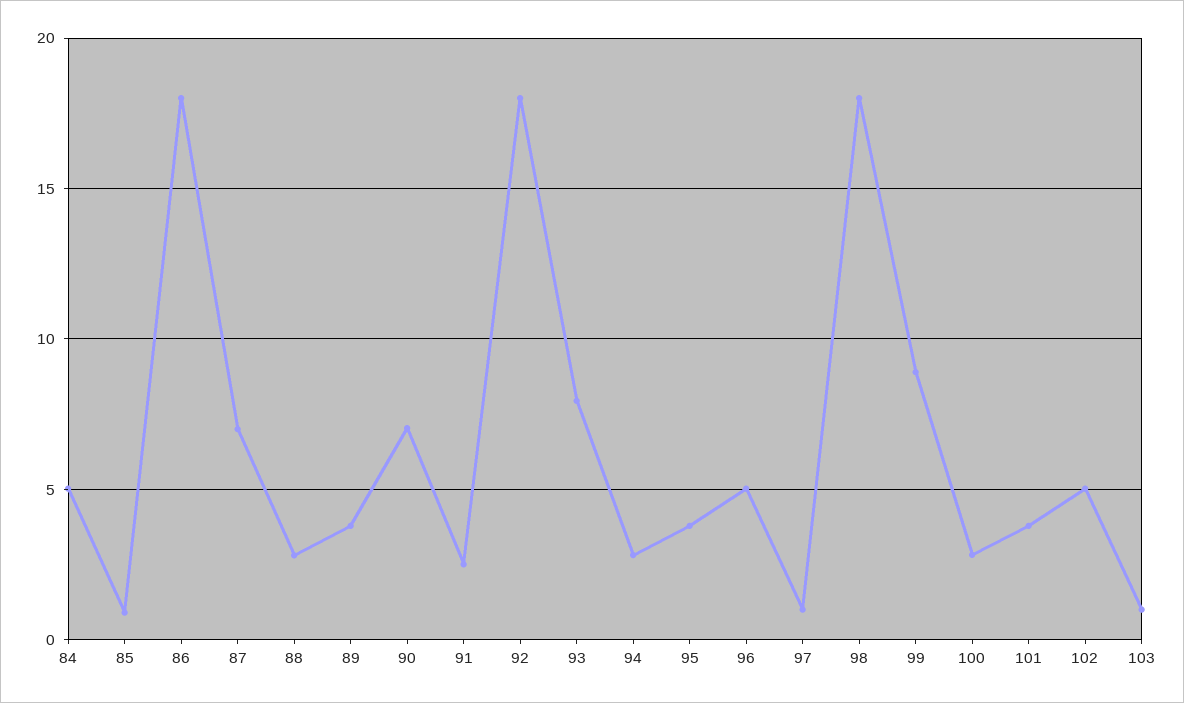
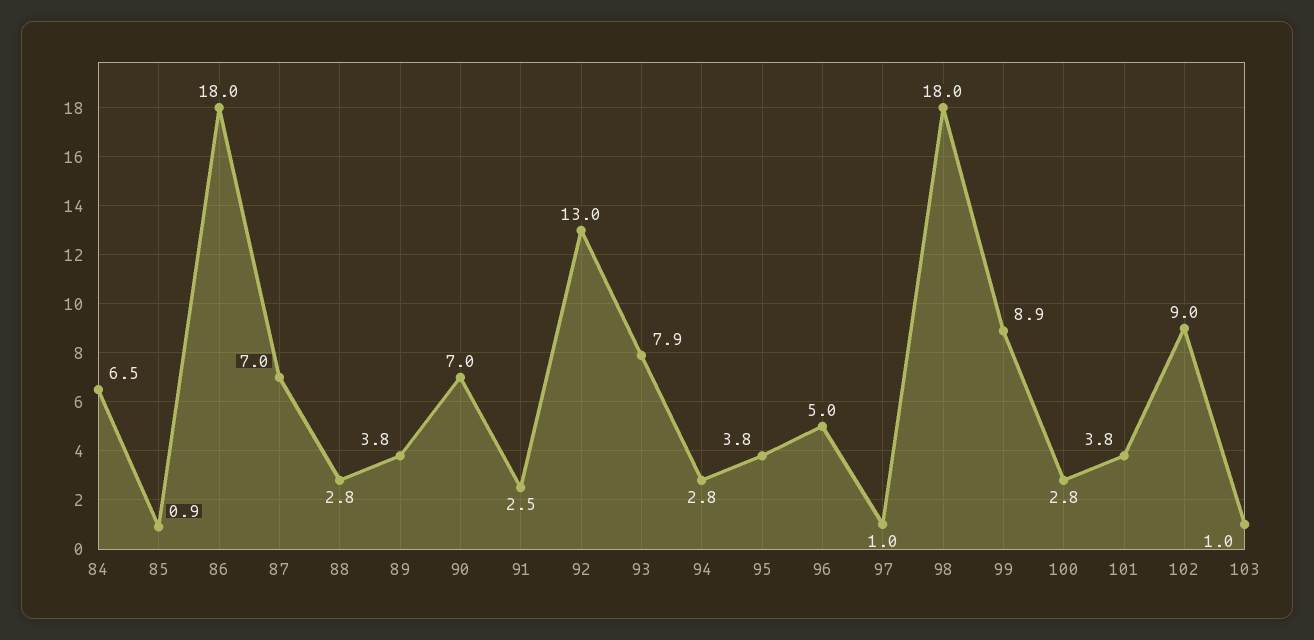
  {
-   "84": 5,
+   "84": 6.5,
    "85": 0.9,
    "86": 18,
    "87": 7,
    "88": 2.8,
    "89": 3.8,
    "90": 7,
    "91": 2.5,
-   "92": 18,
+   "92": 13,
    "93": 7.9,
    "94": 2.8,
    "95": 3.8,
    "96": 5,
    "97": 1,
    "98": 18,
    "99": 8.9,
    "100": 2.8,
    "101": 3.8,
-   "102": 5,
+   "102": 9,
    "103": 1
  }

